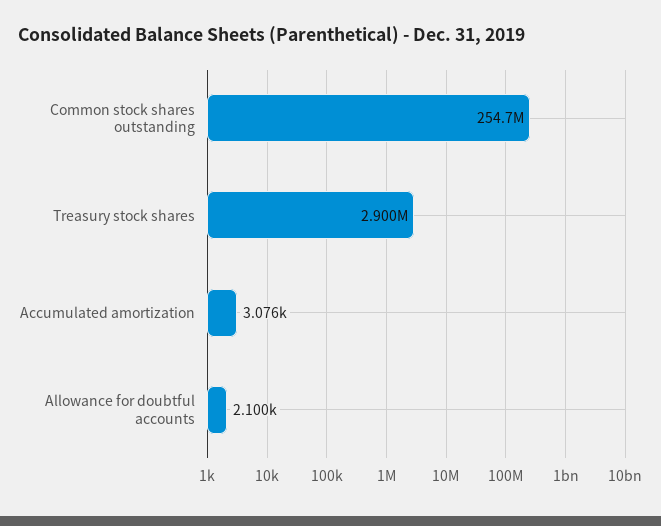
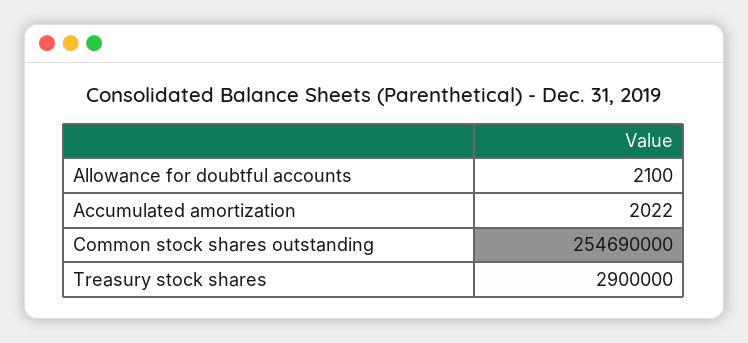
  {
    "Common stock shares outstanding": 254690000,
    "Treasury stock shares": 2900000,
-   "Accumulated amortization": 3076,
+   "Accumulated amortization": 2022,
    "Allowance for doubtful accounts": 2100
  }

